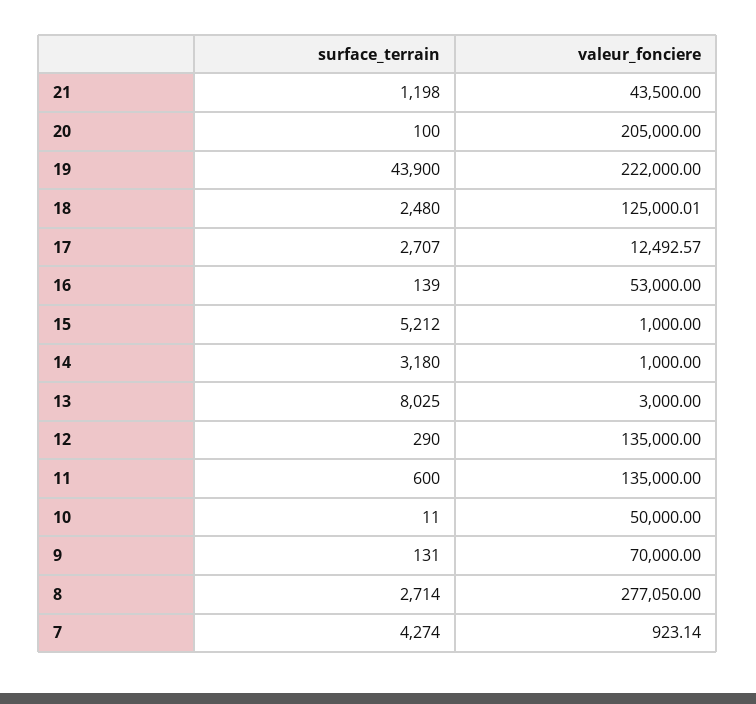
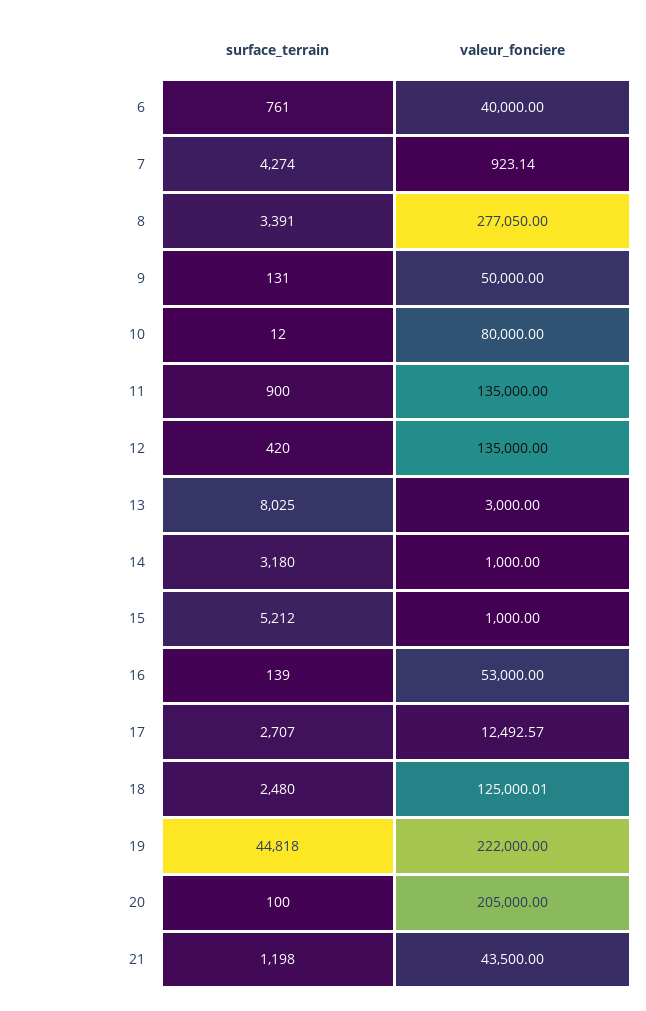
  {
    "surface_terrain": {
      "21": 1198,
      "20": 100,
-     "19": 43900,
+     "19": 44818,
      "18": 2480,
      "17": 2707,
      "16": 139,
      "15": 5212,
      "14": 3180,
      "13": 8025,
-     "12": 290,
+     "12": 420,
-     "11": 600,
+     "11": 900,
-     "10": 11,
+     "10": 12,
      "9": 131,
-     "8": 2714,
+     "8": 3391,
-     "7": 4274
+     "7": 4274,
+     "6": 761
    },
    "valeur_fonciere": {
      "21": 43500,
      "20": 205000,
      "19": 222000,
      "18": 125000.01,
      "17": 12492.57,
      "16": 53000,
      "15": 1000,
      "14": 1000,
      "13": 3000,
      "12": 135000,
      "11": 135000,
-     "10": 50000,
+     "10": 80000,
-     "9": 70000,
+     "9": 50000,
      "8": 277050,
-     "7": 923.14
+     "7": 923.14,
+     "6": 40000
    }
  }

